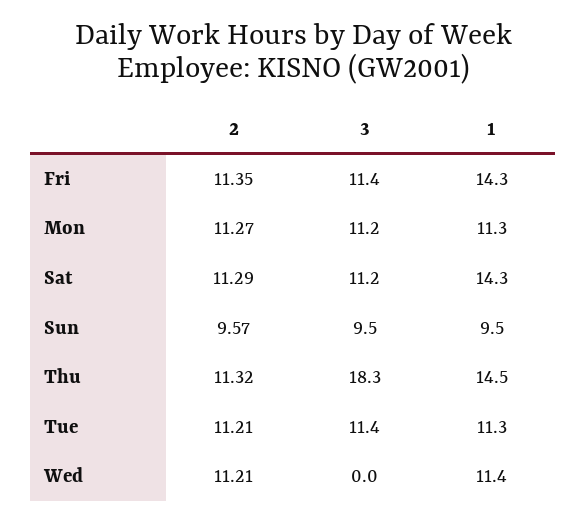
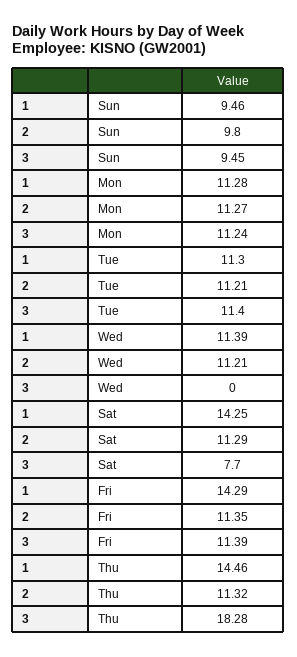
  {
    "2": {
      "Fri": 11.35,
      "Mon": 11.27,
      "Sat": 11.29,
-     "Sun": 9.57,
+     "Sun": 9.8,
      "Thu": 11.32,
      "Tue": 11.21,
      "Wed": 11.21
    },
    "3": {
      "Fri": 11.39,
      "Mon": 11.24,
-     "Sat": 11.2,
+     "Sat": 7.7,
      "Sun": 9.45,
      "Thu": 18.28,
      "Tue": 11.4,
      "Wed": 0
    },
    "1": {
      "Fri": 14.29,
      "Mon": 11.28,
      "Sat": 14.25,
      "Sun": 9.46,
      "Thu": 14.46,
      "Tue": 11.3,
      "Wed": 11.39
    }
  }

